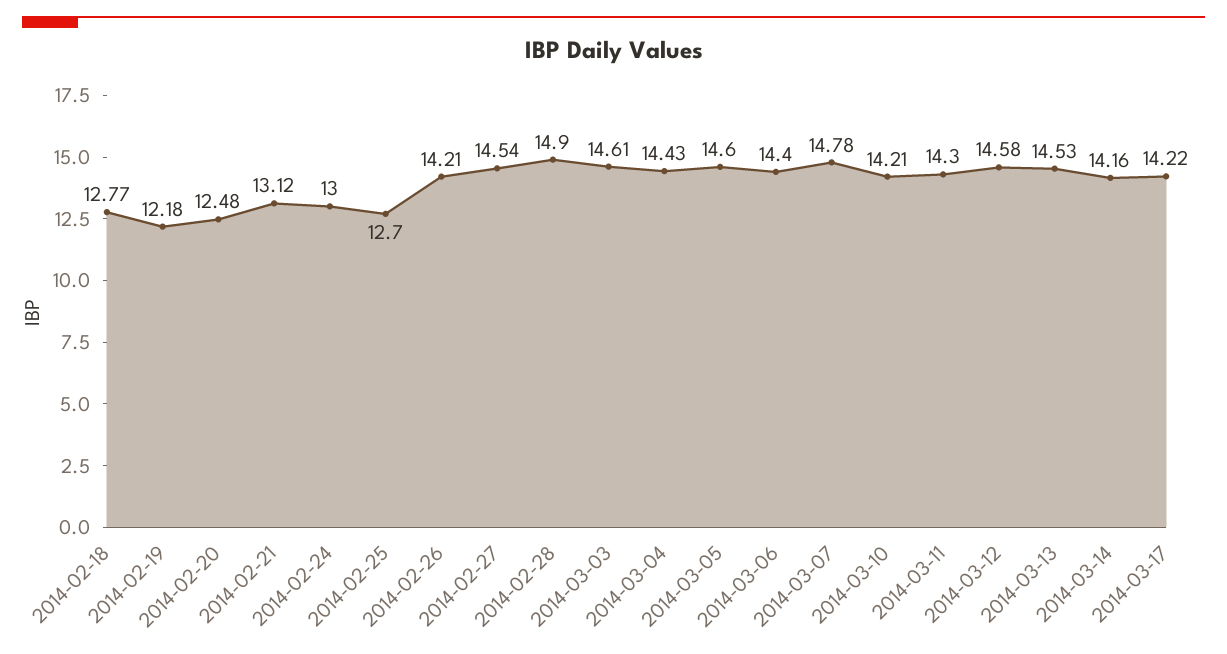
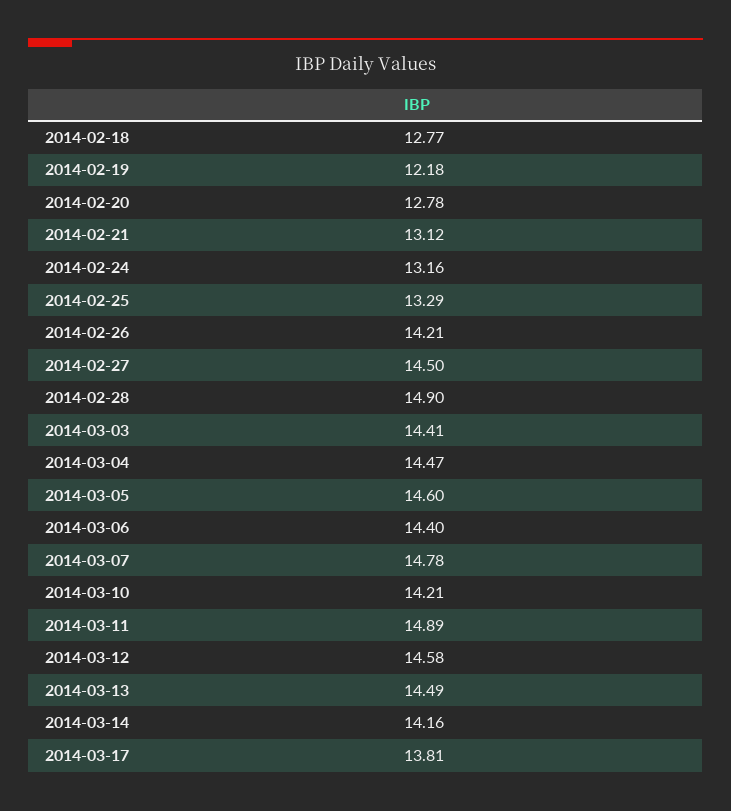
  {
    "2014-02-18": 12.77,
    "2014-02-19": 12.18,
-   "2014-02-20": 12.48,
+   "2014-02-20": 12.78,
    "2014-02-21": 13.12,
-   "2014-02-24": 13,
+   "2014-02-24": 13.16,
-   "2014-02-25": 12.7,
+   "2014-02-25": 13.29,
    "2014-02-26": 14.21,
-   "2014-02-27": 14.54,
+   "2014-02-27": 14.5,
    "2014-02-28": 14.9,
-   "2014-03-03": 14.61,
+   "2014-03-03": 14.41,
-   "2014-03-04": 14.43,
+   "2014-03-04": 14.47,
    "2014-03-05": 14.6,
    "2014-03-06": 14.4,
    "2014-03-07": 14.78,
    "2014-03-10": 14.21,
-   "2014-03-11": 14.3,
+   "2014-03-11": 14.89,
    "2014-03-12": 14.58,
-   "2014-03-13": 14.53,
+   "2014-03-13": 14.49,
    "2014-03-14": 14.16,
-   "2014-03-17": 14.22
+   "2014-03-17": 13.81
  }

